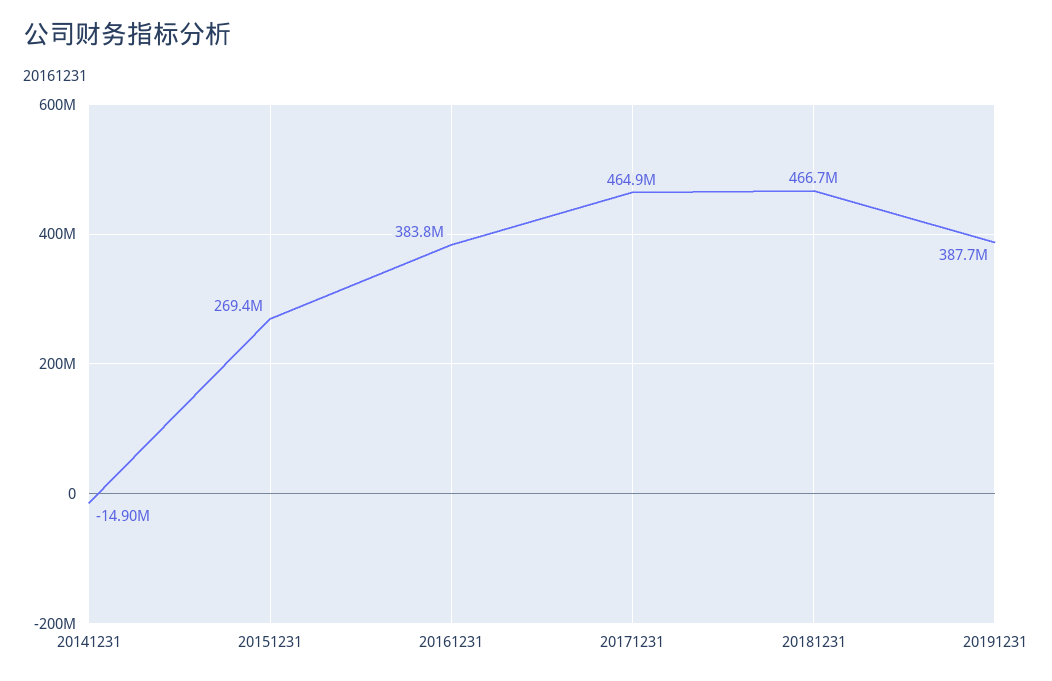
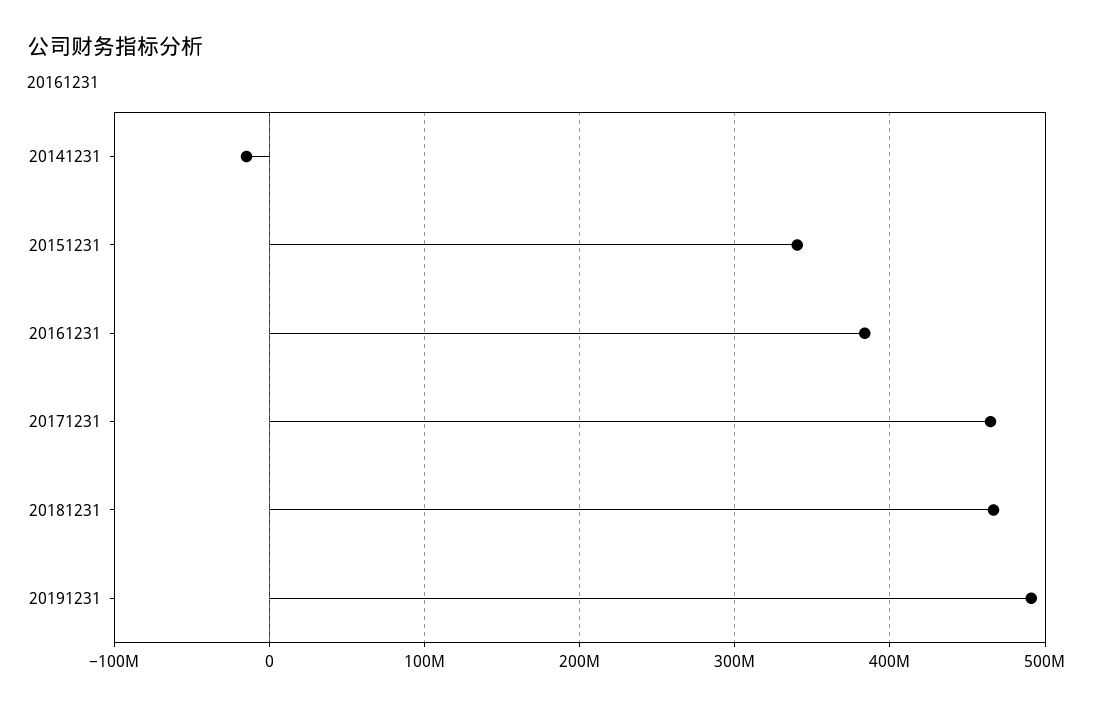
  {
    "20141231": -14900000,
-   "20151231": 269400000,
+   "20151231": 340000000,
    "20161231": 383800000,
    "20171231": 464900000,
    "20181231": 466700000,
-   "20191231": 387700000
+   "20191231": 490000000
  }

